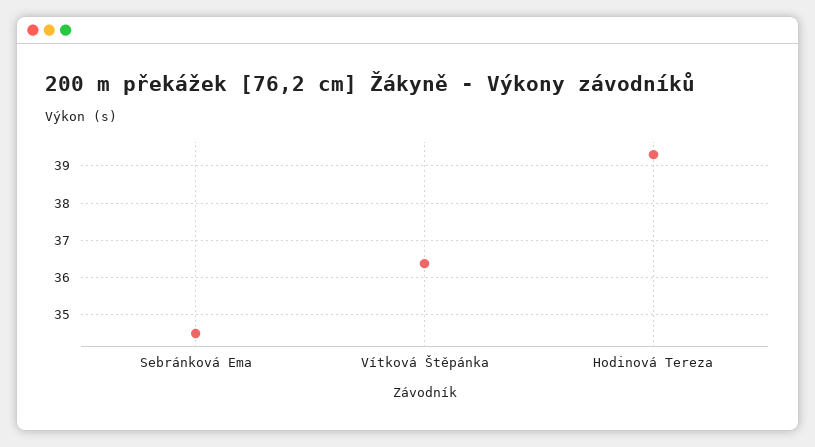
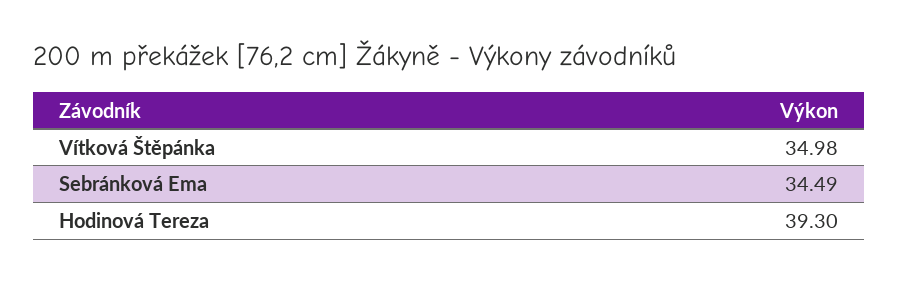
  {
    "Sebránková Ema": 34.49,
-   "Vítková Štěpánka": 36.4,
+   "Vítková Štěpánka": 34.98,
    "Hodinová Tereza": 39.3
  }

